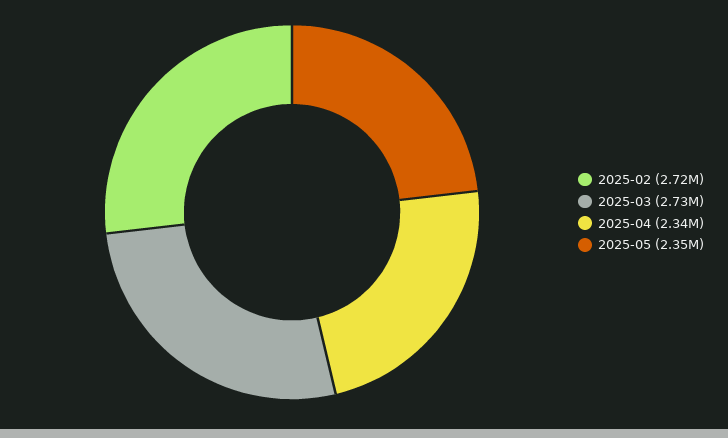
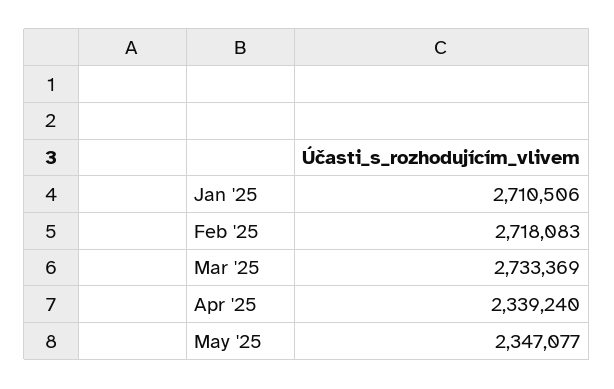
  {
    "2025-02": 2718083,
    "2025-03": 2733369,
    "2025-04": 2339240,
-   "2025-05": 2347077
+   "2025-05": 2347077,
+   "Jan '25": 2710506
  }

